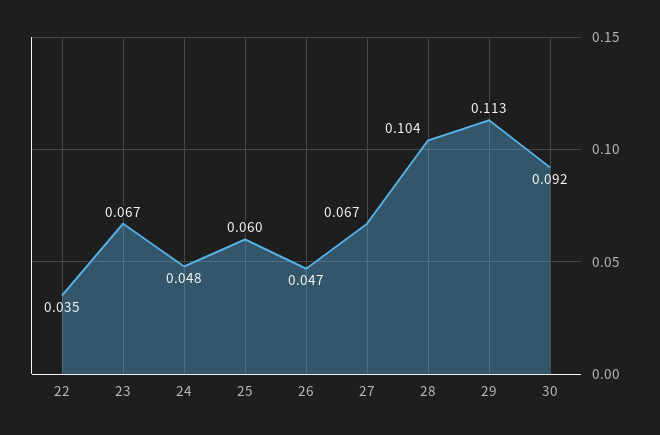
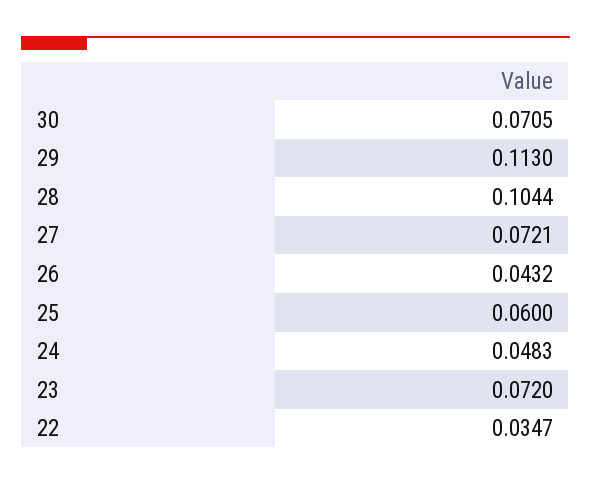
  {
    "22": 0.0347,
-   "23": 0.067,
+   "23": 0.072,
    "24": 0.0483,
    "25": 0.06,
-   "26": 0.047,
+   "26": 0.0432,
-   "27": 0.067,
+   "27": 0.0721,
    "28": 0.1044,
    "29": 0.113,
-   "30": 0.092
+   "30": 0.0705
  }

